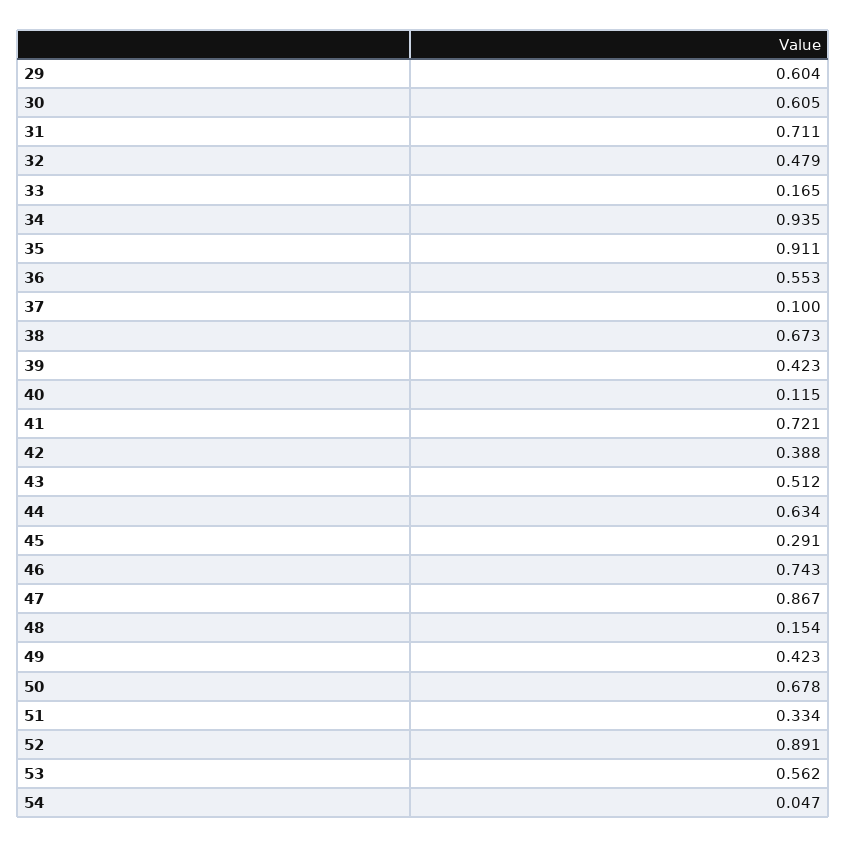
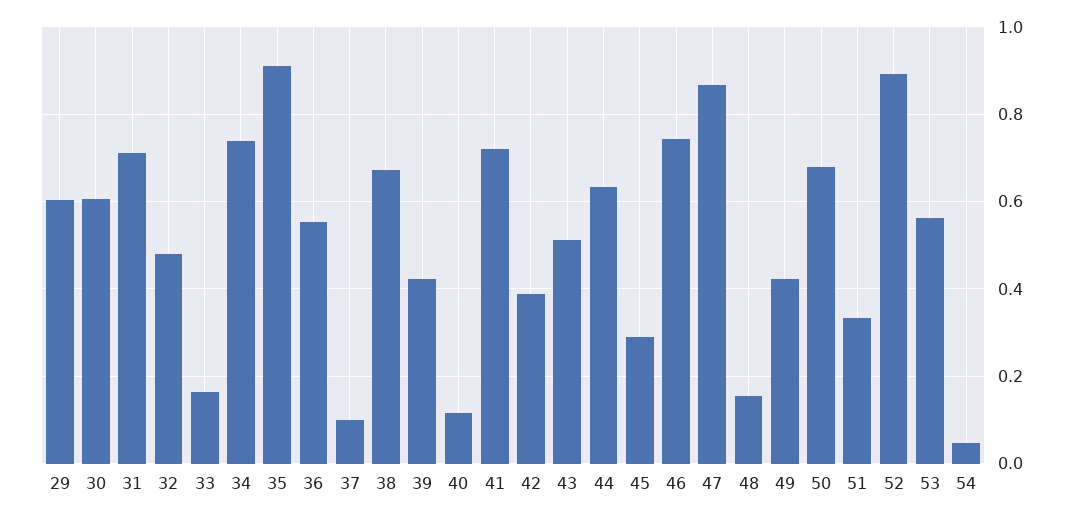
  {
    "29": 0.604,
    "30": 0.605,
    "31": 0.711,
    "32": 0.479,
    "33": 0.165,
-   "34": 0.935,
+   "34": 0.74,
    "35": 0.911,
    "36": 0.553,
    "37": 0.1,
    "38": 0.673,
    "39": 0.423,
    "40": 0.115,
    "41": 0.721,
    "42": 0.388,
    "43": 0.512,
    "44": 0.634,
    "45": 0.291,
    "46": 0.743,
    "47": 0.867,
    "48": 0.154,
    "49": 0.423,
    "50": 0.678,
    "51": 0.334,
    "52": 0.891,
    "53": 0.562,
    "54": 0.047
  }

